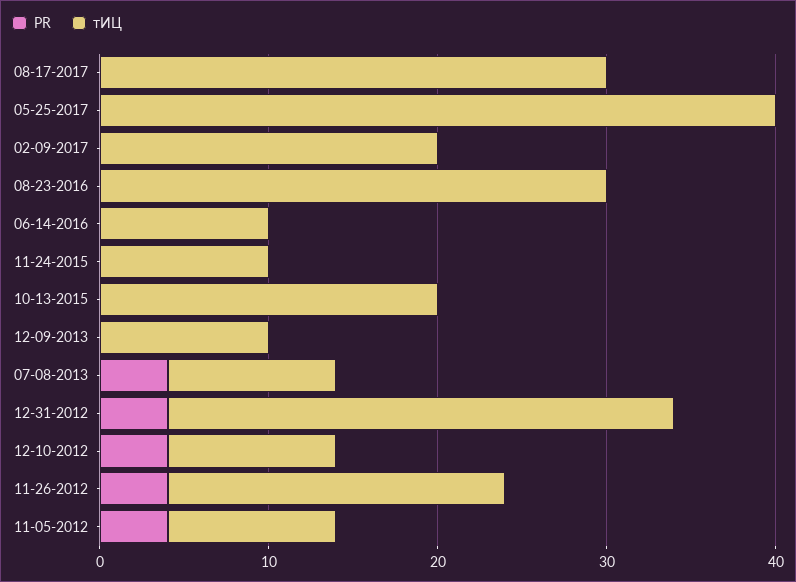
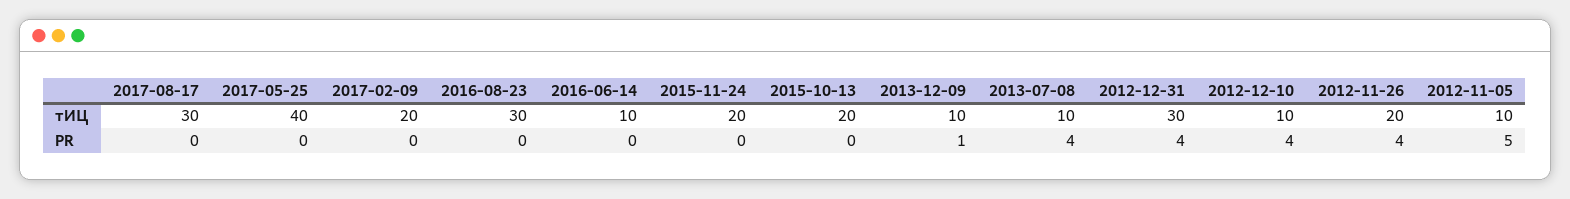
  {
    "PR": {
      "08-17-2017": 0,
      "05-25-2017": 0,
      "02-09-2017": 0,
      "08-23-2016": 0,
      "06-14-2016": 0,
      "11-24-2015": 0,
      "10-13-2015": 0,
-     "12-09-2013": 0,
+     "12-09-2013": 1,
      "07-08-2013": 4,
      "12-31-2012": 4,
      "12-10-2012": 4,
      "11-26-2012": 4,
-     "11-05-2012": 4
+     "11-05-2012": 5
    },
    "тИЦ": {
      "08-17-2017": 30,
      "05-25-2017": 40,
      "02-09-2017": 20,
      "08-23-2016": 30,
      "06-14-2016": 10,
-     "11-24-2015": 10,
+     "11-24-2015": 20,
      "10-13-2015": 20,
      "12-09-2013": 10,
      "07-08-2013": 10,
      "12-31-2012": 30,
      "12-10-2012": 10,
      "11-26-2012": 20,
      "11-05-2012": 10
    }
  }

